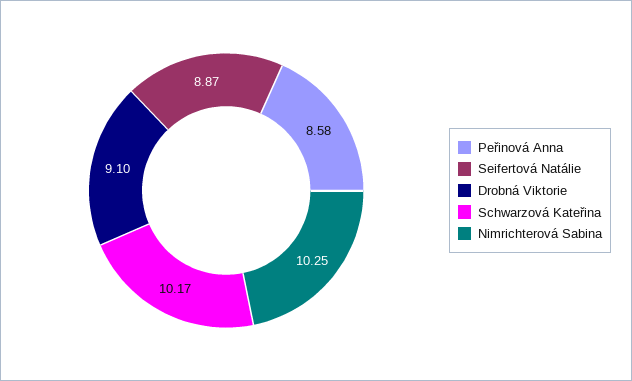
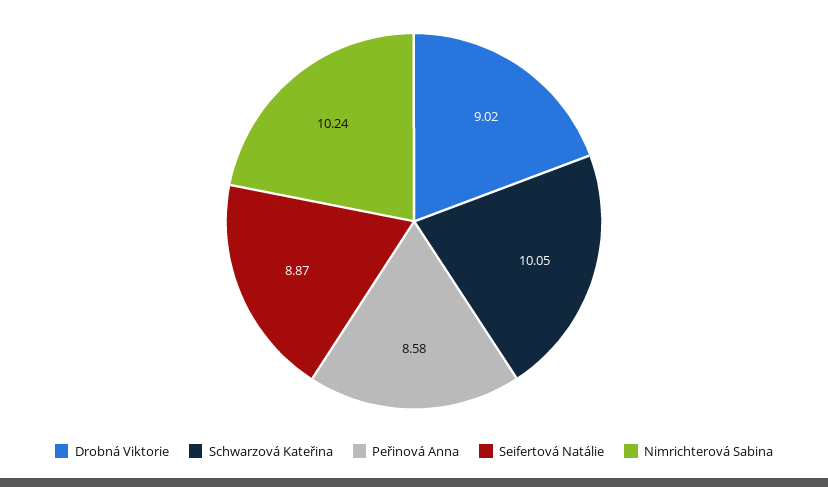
  {
    "Peřinová Anna": 8.58,
    "Seifertová Natálie": 8.87,
-   "Drobná Viktorie": 9.1,
+   "Drobná Viktorie": 9.02,
-   "Schwarzová Kateřina": 10.17,
+   "Schwarzová Kateřina": 10.05,
-   "Nimrichterová Sabina": 10.25
+   "Nimrichterová Sabina": 10.24
  }

